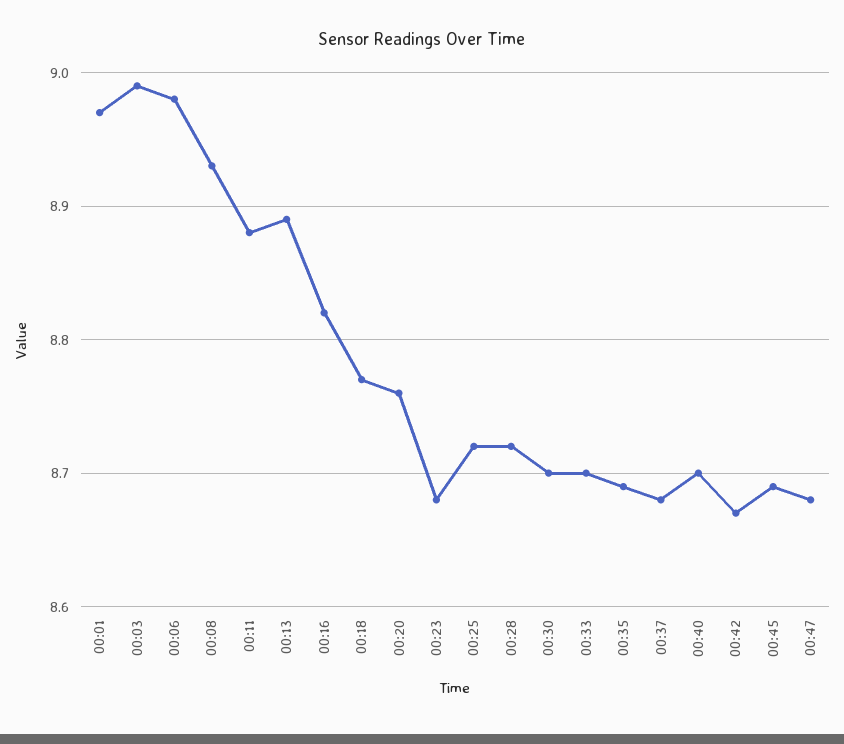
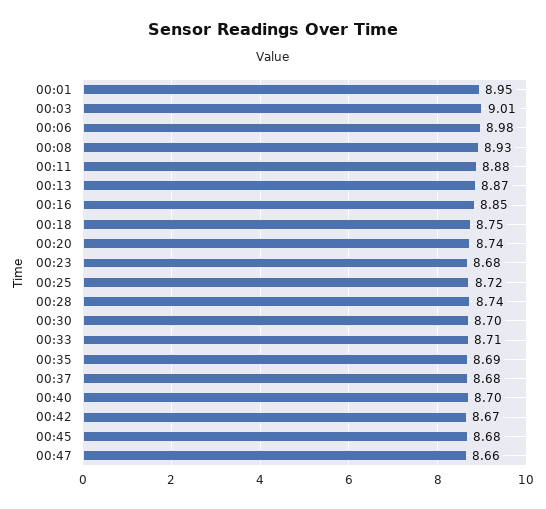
  {
-   "00:01": 8.97,
+   "00:01": 8.95,
-   "00:03": 8.99,
+   "00:03": 9.01,
    "00:06": 8.98,
    "00:08": 8.93,
    "00:11": 8.88,
-   "00:13": 8.89,
+   "00:13": 8.87,
-   "00:16": 8.82,
+   "00:16": 8.85,
-   "00:18": 8.77,
+   "00:18": 8.75,
-   "00:20": 8.76,
+   "00:20": 8.74,
    "00:23": 8.68,
    "00:25": 8.72,
-   "00:28": 8.72,
+   "00:28": 8.74,
    "00:30": 8.7,
-   "00:33": 8.7,
+   "00:33": 8.71,
    "00:35": 8.69,
    "00:37": 8.68,
    "00:40": 8.7,
    "00:42": 8.67,
-   "00:45": 8.69,
+   "00:45": 8.68,
-   "00:47": 8.68
+   "00:47": 8.66
  }

